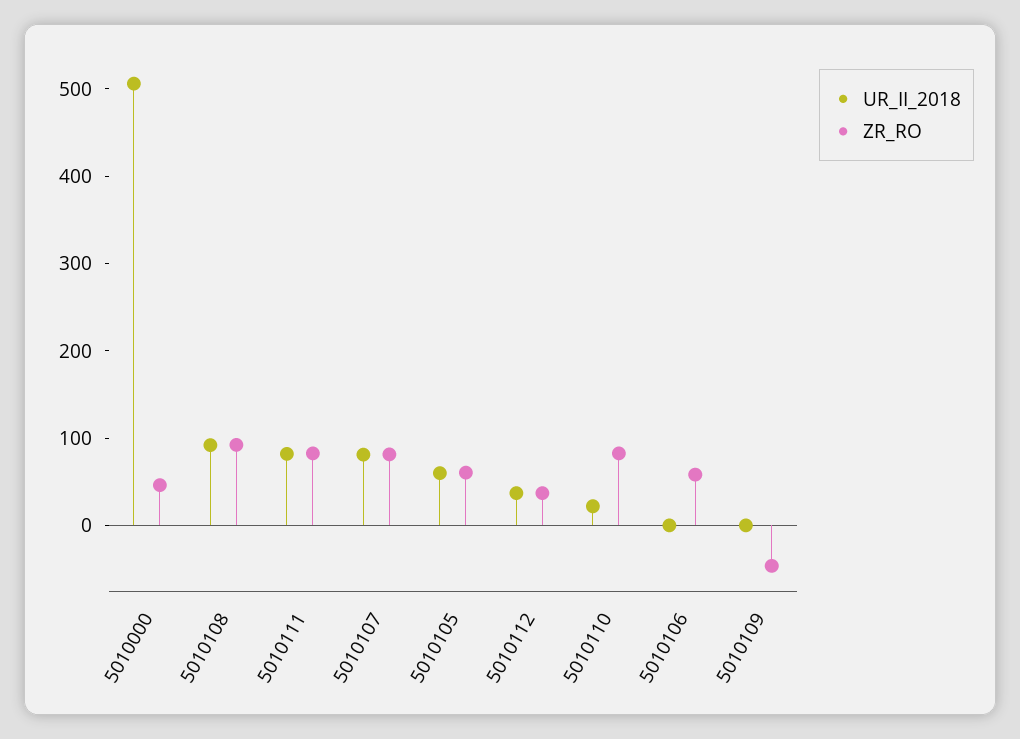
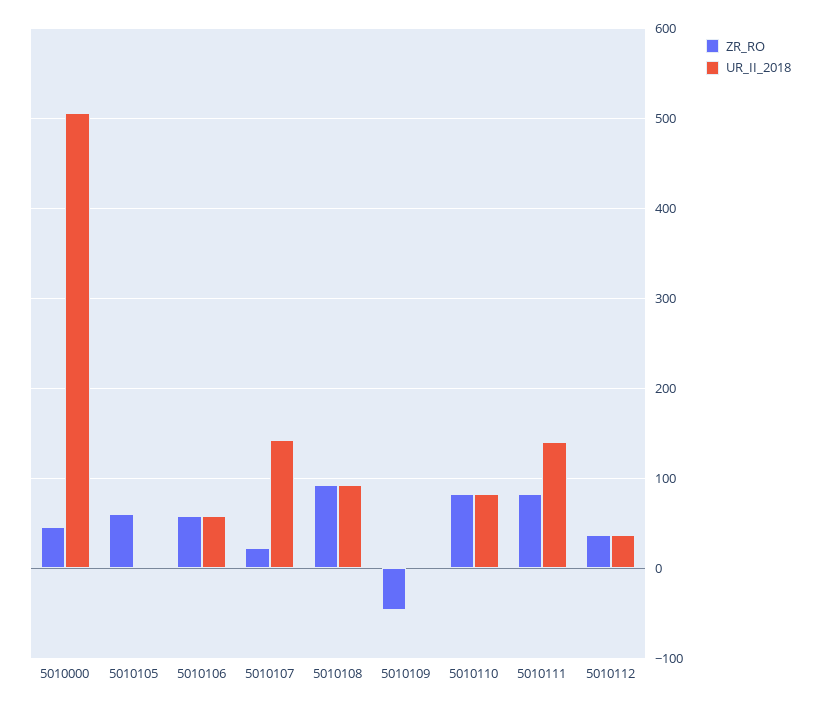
  {
    "UR_II_2018": {
      "5010000": 510,
      "5010108": 90,
-     "5010111": 80,
+     "5010111": 140,
-     "5010107": 80,
+     "5010107": 140,
-     "5010105": 60,
+     "5010105": 0,
      "5010112": 40,
-     "5010110": 20,
+     "5010110": 80,
-     "5010106": 0,
+     "5010106": 60,
      "5010109": 0
    },
    "ZR_RO": {
      "5010000": 50,
      "5010108": 90,
      "5010111": 80,
-     "5010107": 80,
+     "5010107": 20,
      "5010105": 60,
      "5010112": 40,
      "5010110": 80,
      "5010106": 60,
      "5010109": -50
    }
  }

